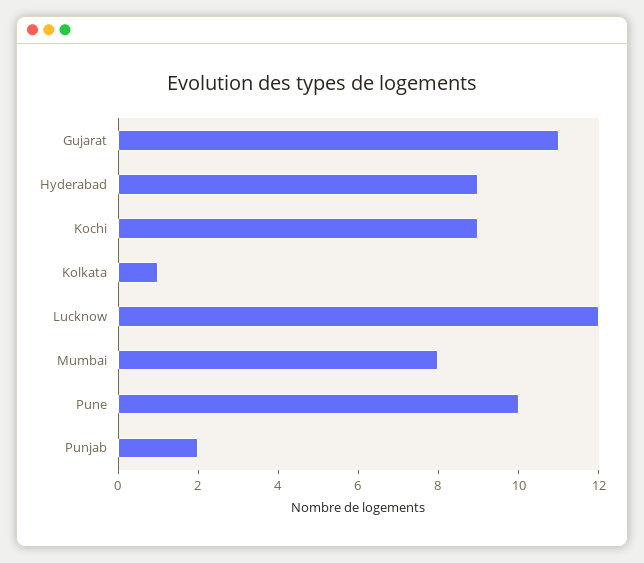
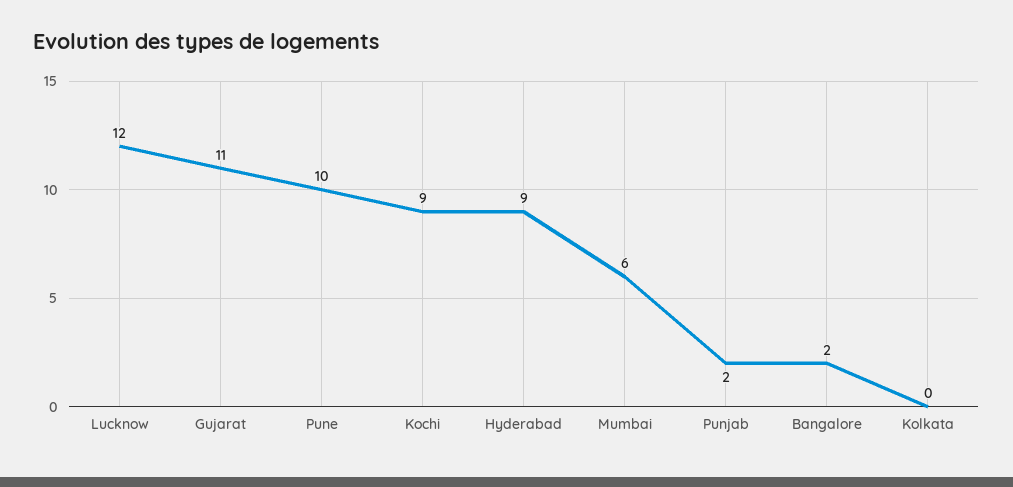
  {
    "Gujarat": 11,
    "Hyderabad": 9,
    "Kochi": 9,
-   "Kolkata": 1,
+   "Kolkata": 0,
    "Lucknow": 12,
-   "Mumbai": 8,
+   "Mumbai": 6,
    "Pune": 10,
-   "Punjab": 2
+   "Punjab": 2,
+   "Bangalore": 2
  }

